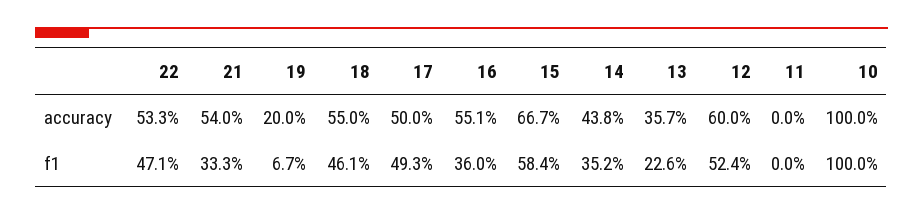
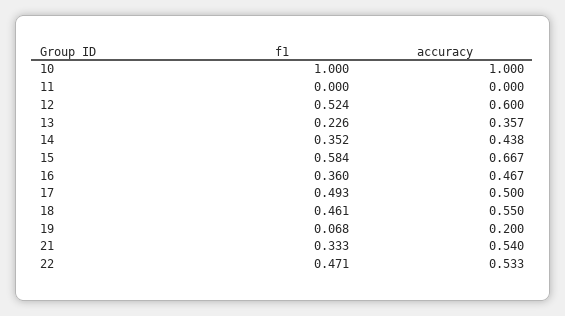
  {
    "22": {
      "accuracy": 0.533,
      "f1": 0.471
    },
    "21": {
      "accuracy": 0.54,
      "f1": 0.333
    },
    "19": {
      "accuracy": 0.2,
-     "f1": 0.067
+     "f1": 0.068
    },
    "18": {
      "accuracy": 0.55,
      "f1": 0.461
    },
    "17": {
      "accuracy": 0.5,
      "f1": 0.493
    },
    "16": {
-     "accuracy": 0.551,
+     "accuracy": 0.467,
      "f1": 0.36
    },
    "15": {
      "accuracy": 0.667,
      "f1": 0.584
    },
    "14": {
      "accuracy": 0.438,
      "f1": 0.352
    },
    "13": {
      "accuracy": 0.357,
      "f1": 0.226
    },
    "12": {
      "accuracy": 0.6,
      "f1": 0.524
    },
    "11": {
      "accuracy": 0,
      "f1": 0
    },
    "10": {
      "accuracy": 1,
      "f1": 1
    }
  }

